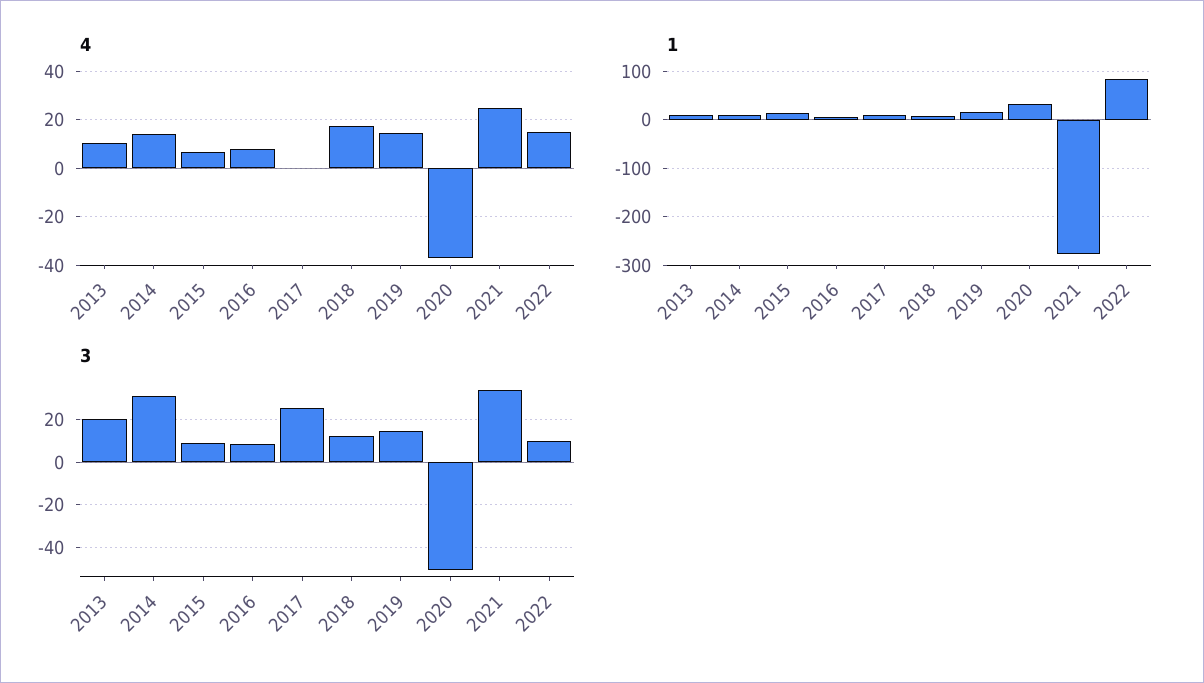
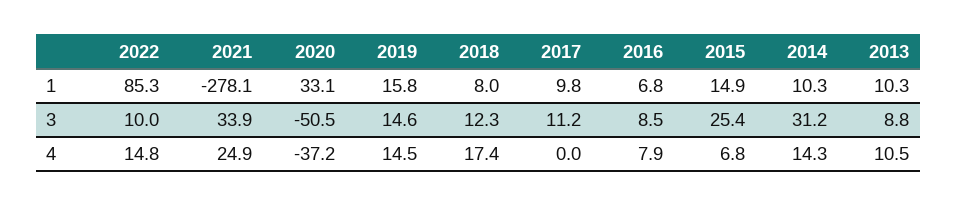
  {
    "4": {
      "2013": 10.5,
      "2014": 14.3,
      "2015": 6.8,
      "2016": 7.9,
      "2017": 0,
      "2018": 17.4,
      "2019": 14.5,
      "2020": -37.2,
      "2021": 24.9,
      "2022": 14.8
    },
    "1": {
      "2013": 10.3,
      "2014": 10.3,
      "2015": 14.9,
      "2016": 6.8,
      "2017": 9.8,
      "2018": 8,
      "2019": 15.8,
      "2020": 33.1,
      "2021": -278.1,
      "2022": 85.3
    },
    "3": {
-     "2013": 20,
+     "2013": 8.8,
      "2014": 31.2,
-     "2015": 10,
+     "2015": 25.4,
      "2016": 8.5,
-     "2017": 25,
+     "2017": 11.2,
      "2018": 12.3,
      "2019": 14.6,
      "2020": -50.5,
      "2021": 33.9,
      "2022": 10
    }
  }

